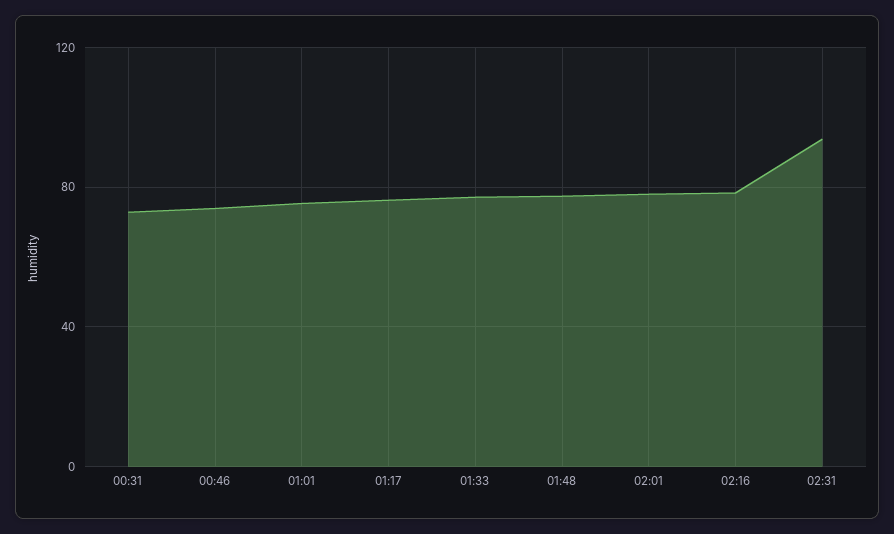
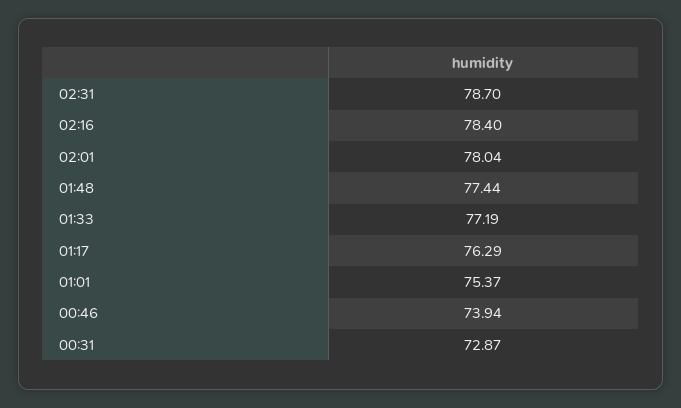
  {
    "00:31": 72.87,
    "00:46": 73.94,
    "01:01": 75.37,
    "01:17": 76.29,
    "01:33": 77.19,
    "01:48": 77.44,
    "02:01": 78.04,
    "02:16": 78.4,
-   "02:31": 95
+   "02:31": 78.7
  }

